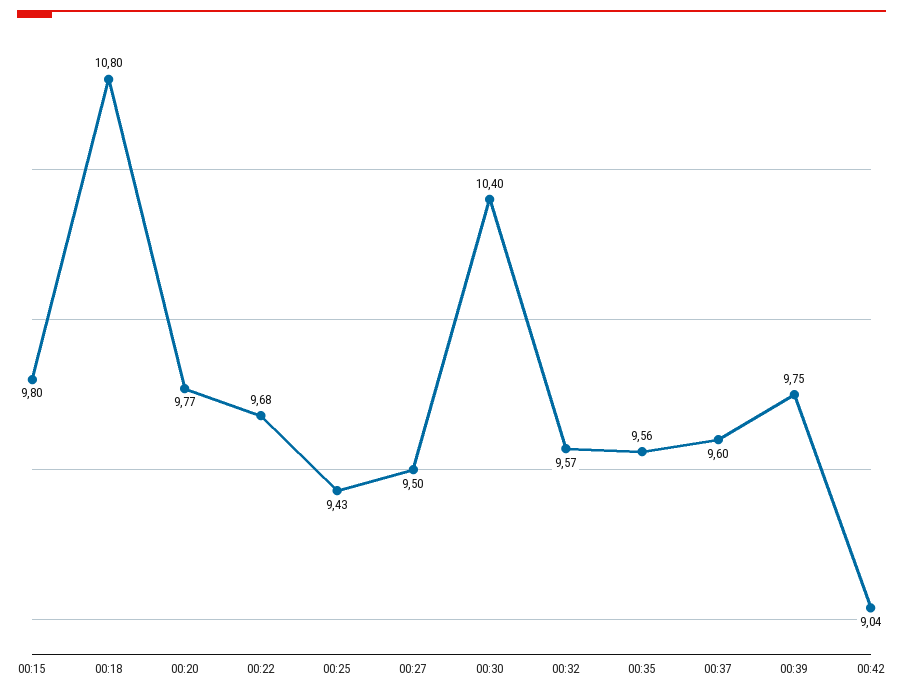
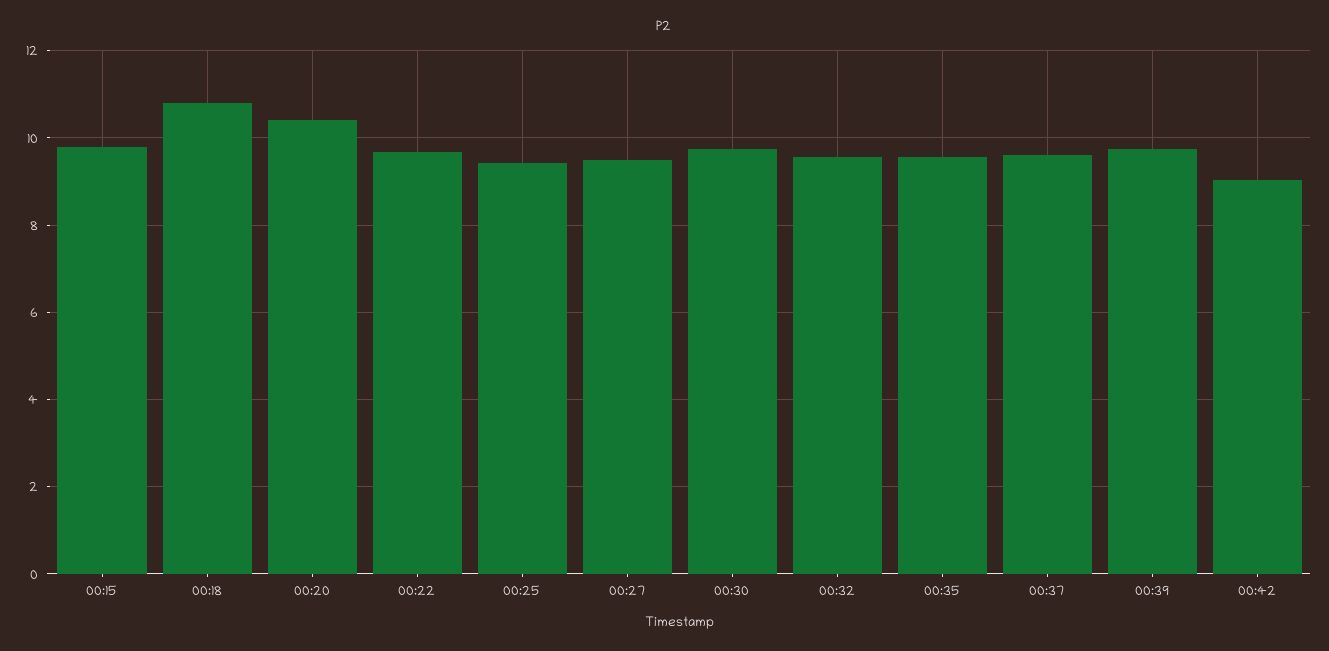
  {
    "00:15": 9.8,
    "00:18": 10.8,
-   "00:20": 9.77,
+   "00:20": 10.4,
    "00:22": 9.68,
    "00:25": 9.43,
    "00:27": 9.5,
-   "00:30": 10.4,
+   "00:30": 9.8,
    "00:32": 9.57,
    "00:35": 9.56,
    "00:37": 9.6,
    "00:39": 9.75,
    "00:42": 9.04
  }

